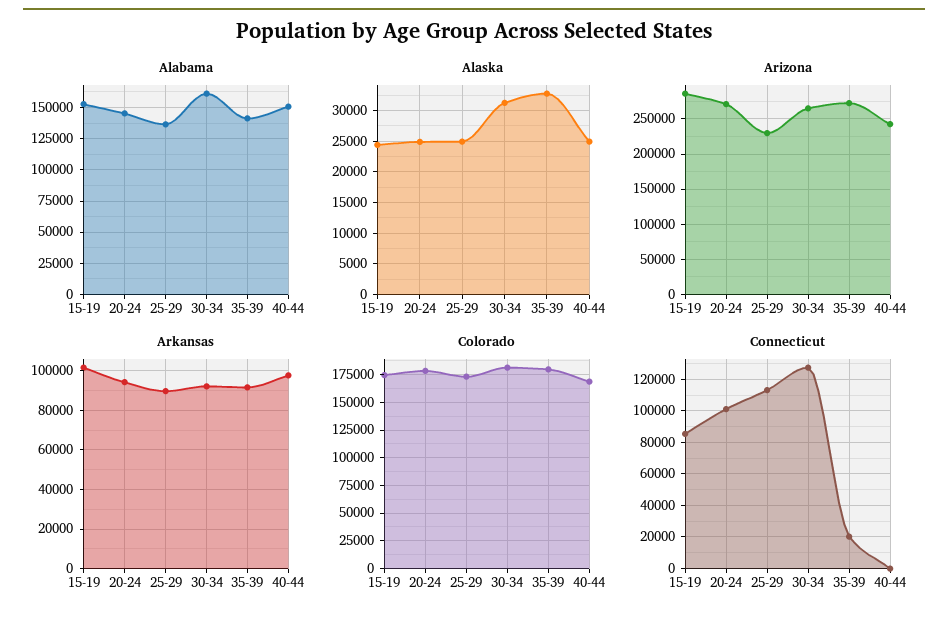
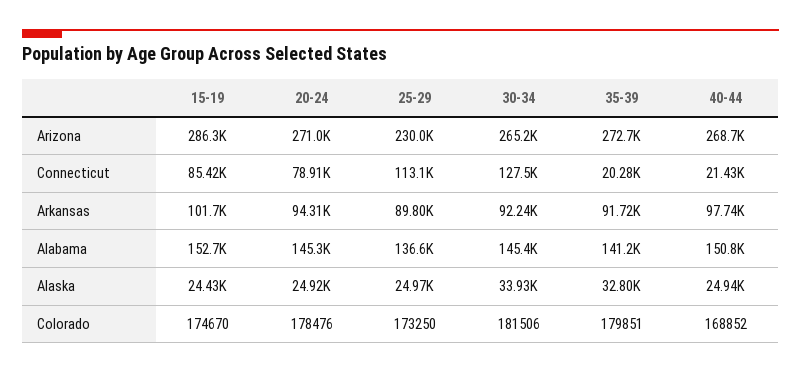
  {
    "Alabama": {
      "15-19": 152700,
      "20-24": 145300,
      "25-29": 136600,
-     "30-34": 160000,
+     "30-34": 145400,
      "35-39": 141200,
      "40-44": 150800
    },
    "Alaska": {
      "15-19": 24430,
      "20-24": 24920,
      "25-29": 24970,
-     "30-34": 31000,
+     "30-34": 33930,
      "35-39": 32800,
      "40-44": 24940
    },
    "Arizona": {
      "15-19": 286300,
      "20-24": 271000,
      "25-29": 230000,
      "30-34": 265200,
      "35-39": 272700,
-     "40-44": 240000
+     "40-44": 268700
    },
    "Arkansas": {
      "15-19": 101700,
      "20-24": 94310,
      "25-29": 89800,
      "30-34": 92240,
      "35-39": 91720,
      "40-44": 97740
    },
    "Colorado": {
      "15-19": 174670,
      "20-24": 178476,
      "25-29": 173250,
      "30-34": 181506,
      "35-39": 179851,
      "40-44": 168852
    },
    "Connecticut": {
      "15-19": 85420,
-     "20-24": 100000,
+     "20-24": 78910,
      "25-29": 113100,
      "30-34": 127500,
      "35-39": 20280,
-     "40-44": 0
+     "40-44": 21430
    }
  }

